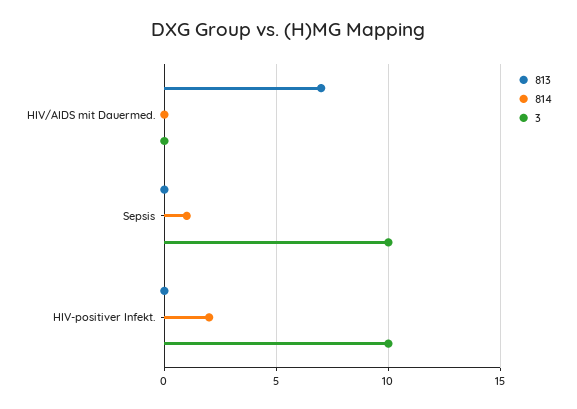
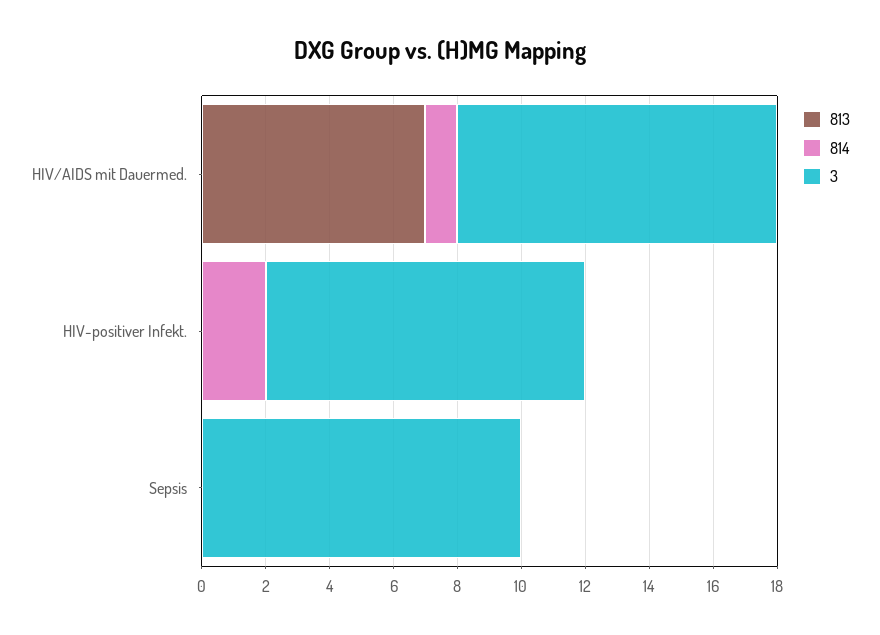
  {
    "813": {
      "HIV/AIDS mit Dauermed.": 7,
      "Sepsis": 0,
      "HIV-positiver Infekt.": 0
    },
    "814": {
-     "HIV/AIDS mit Dauermed.": 0,
+     "HIV/AIDS mit Dauermed.": 1,
-     "Sepsis": 1,
+     "Sepsis": 0,
      "HIV-positiver Infekt.": 2
    },
    "3": {
-     "HIV/AIDS mit Dauermed.": 0,
+     "HIV/AIDS mit Dauermed.": 10,
      "Sepsis": 10,
      "HIV-positiver Infekt.": 10
    }
  }

